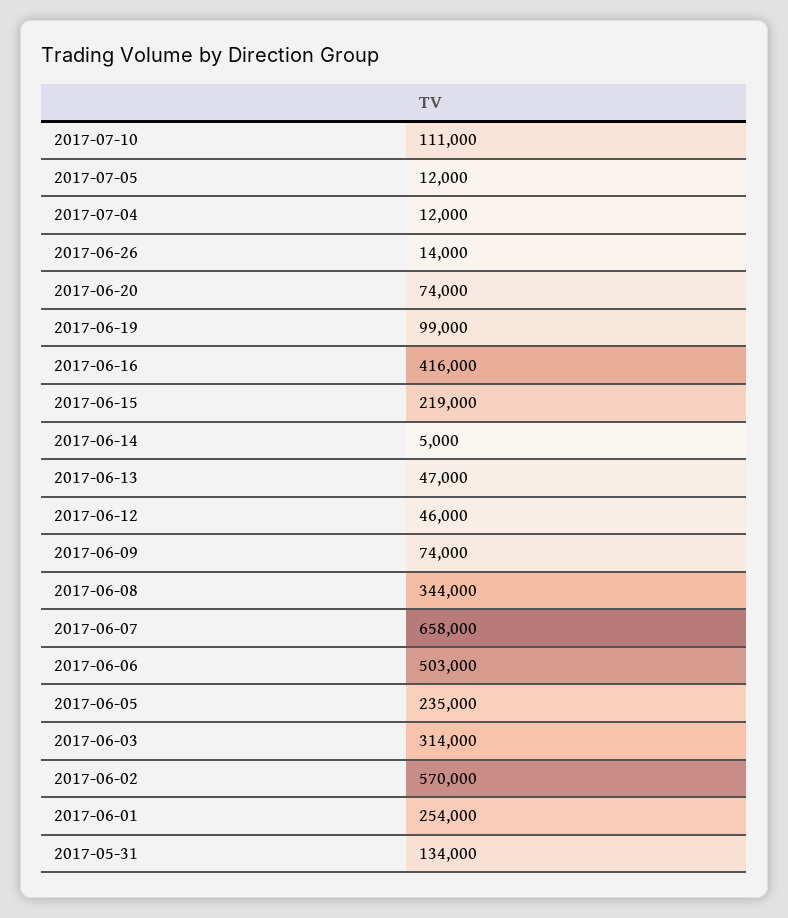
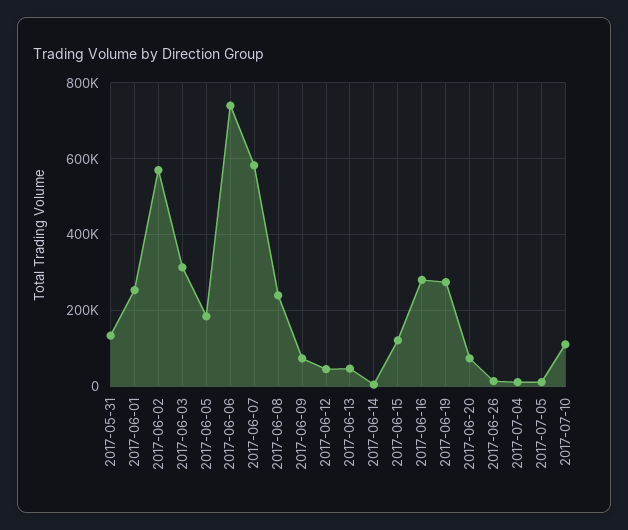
  {
    "2017-07-10": 111000,
    "2017-07-05": 12000,
    "2017-07-04": 12000,
    "2017-06-26": 14000,
    "2017-06-20": 74000,
-   "2017-06-19": 99000,
+   "2017-06-19": 280000,
-   "2017-06-16": 416000,
+   "2017-06-16": 280000,
-   "2017-06-15": 219000,
+   "2017-06-15": 120000,
    "2017-06-14": 5000,
    "2017-06-13": 47000,
    "2017-06-12": 46000,
    "2017-06-09": 74000,
-   "2017-06-08": 344000,
+   "2017-06-08": 240000,
-   "2017-06-07": 658000,
+   "2017-06-07": 580000,
-   "2017-06-06": 503000,
+   "2017-06-06": 740000,
-   "2017-06-05": 235000,
+   "2017-06-05": 180000,
    "2017-06-03": 314000,
    "2017-06-02": 570000,
    "2017-06-01": 254000,
    "2017-05-31": 134000
  }

